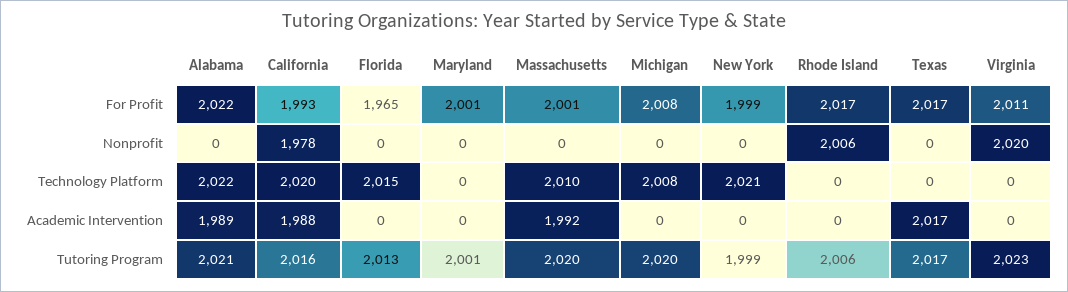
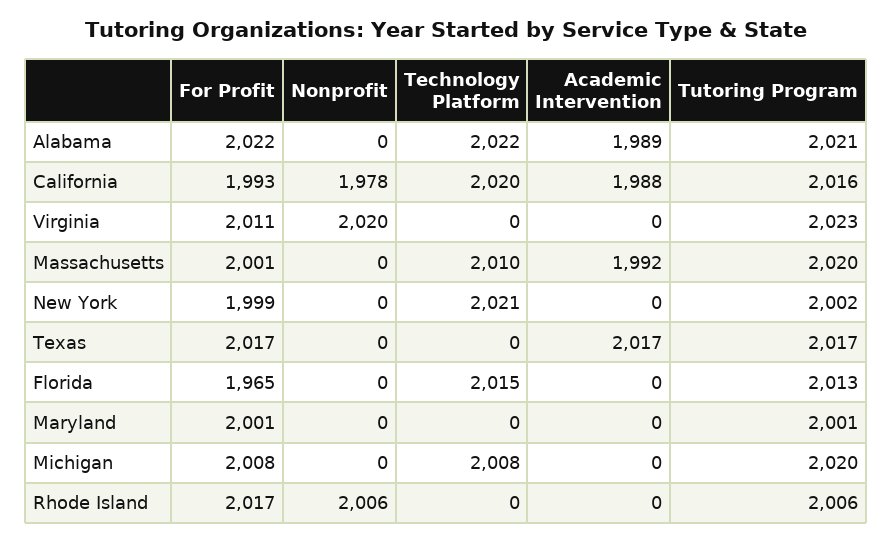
  {
    "Alabama": {
      "For Profit": 2022,
      "Nonprofit": 0,
      "Technology Platform": 2022,
      "Academic Intervention": 1989,
      "Tutoring Program": 2021
    },
    "California": {
      "For Profit": 1993,
      "Nonprofit": 1978,
      "Technology Platform": 2020,
      "Academic Intervention": 1988,
      "Tutoring Program": 2016
    },
    "Florida": {
      "For Profit": 1965,
      "Nonprofit": 0,
      "Technology Platform": 2015,
      "Academic Intervention": 0,
      "Tutoring Program": 2013
    },
    "Maryland": {
      "For Profit": 2001,
      "Nonprofit": 0,
      "Technology Platform": 0,
      "Academic Intervention": 0,
      "Tutoring Program": 2001
    },
    "Massachusetts": {
      "For Profit": 2001,
      "Nonprofit": 0,
      "Technology Platform": 2010,
      "Academic Intervention": 1992,
      "Tutoring Program": 2020
    },
    "Michigan": {
      "For Profit": 2008,
      "Nonprofit": 0,
      "Technology Platform": 2008,
      "Academic Intervention": 0,
      "Tutoring Program": 2020
    },
    "New York": {
      "For Profit": 1999,
      "Nonprofit": 0,
      "Technology Platform": 2021,
      "Academic Intervention": 0,
-     "Tutoring Program": 1999
+     "Tutoring Program": 2002
    },
    "Rhode Island": {
      "For Profit": 2017,
      "Nonprofit": 2006,
      "Technology Platform": 0,
      "Academic Intervention": 0,
      "Tutoring Program": 2006
    },
    "Texas": {
      "For Profit": 2017,
      "Nonprofit": 0,
      "Technology Platform": 0,
      "Academic Intervention": 2017,
      "Tutoring Program": 2017
    },
    "Virginia": {
      "For Profit": 2011,
      "Nonprofit": 2020,
      "Technology Platform": 0,
      "Academic Intervention": 0,
      "Tutoring Program": 2023
    }
  }

